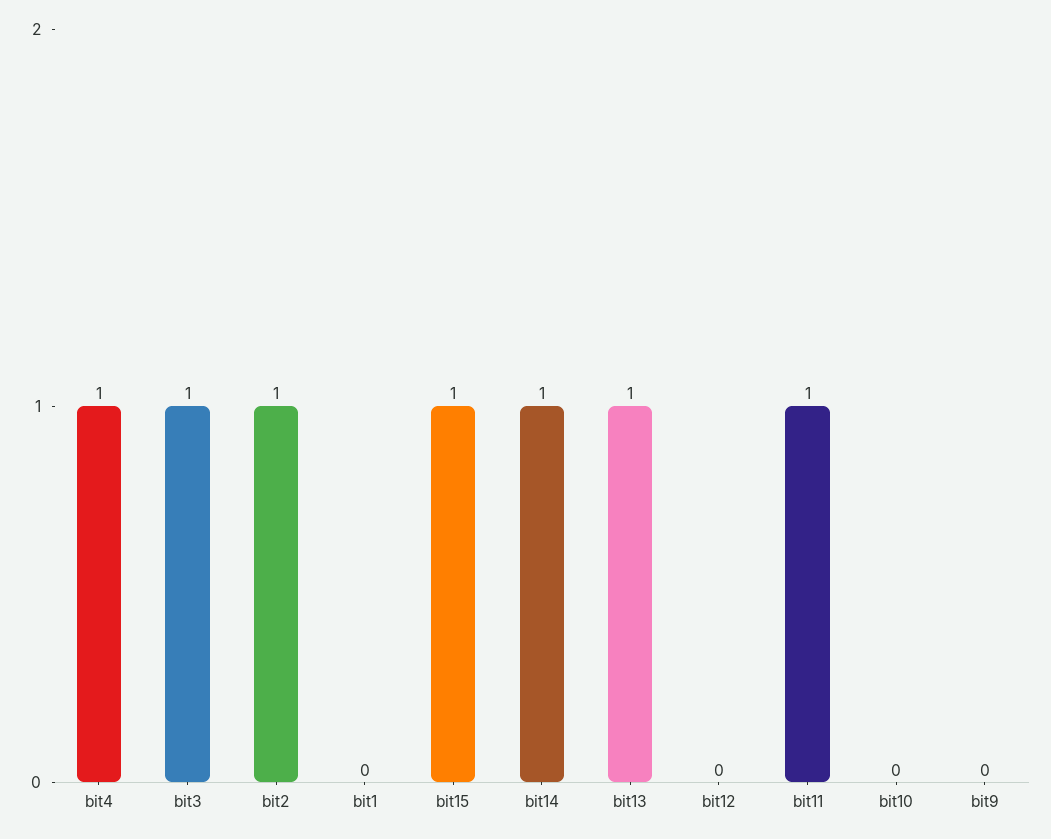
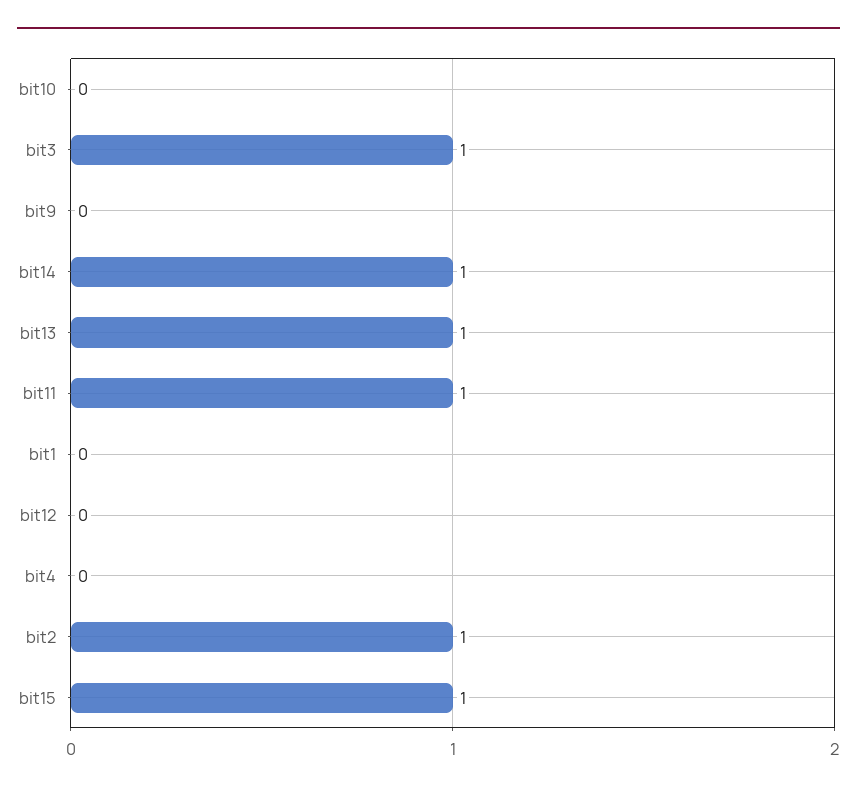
  {
-   "bit4": 1,
+   "bit4": 0,
    "bit3": 1,
    "bit2": 1,
    "bit1": 0,
    "bit15": 1,
    "bit14": 1,
    "bit13": 1,
    "bit12": 0,
    "bit11": 1,
    "bit10": 0,
    "bit9": 0
  }

